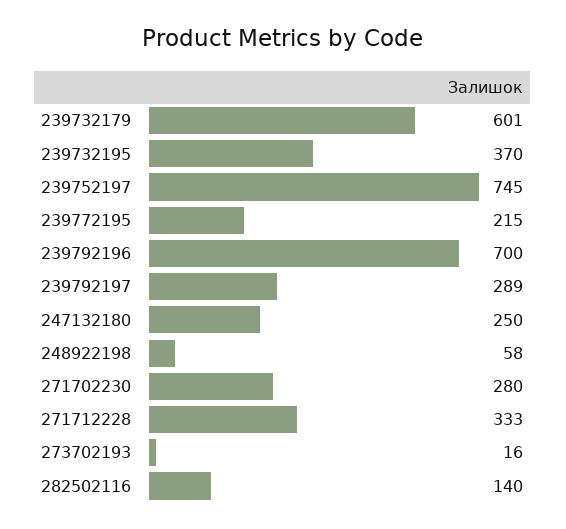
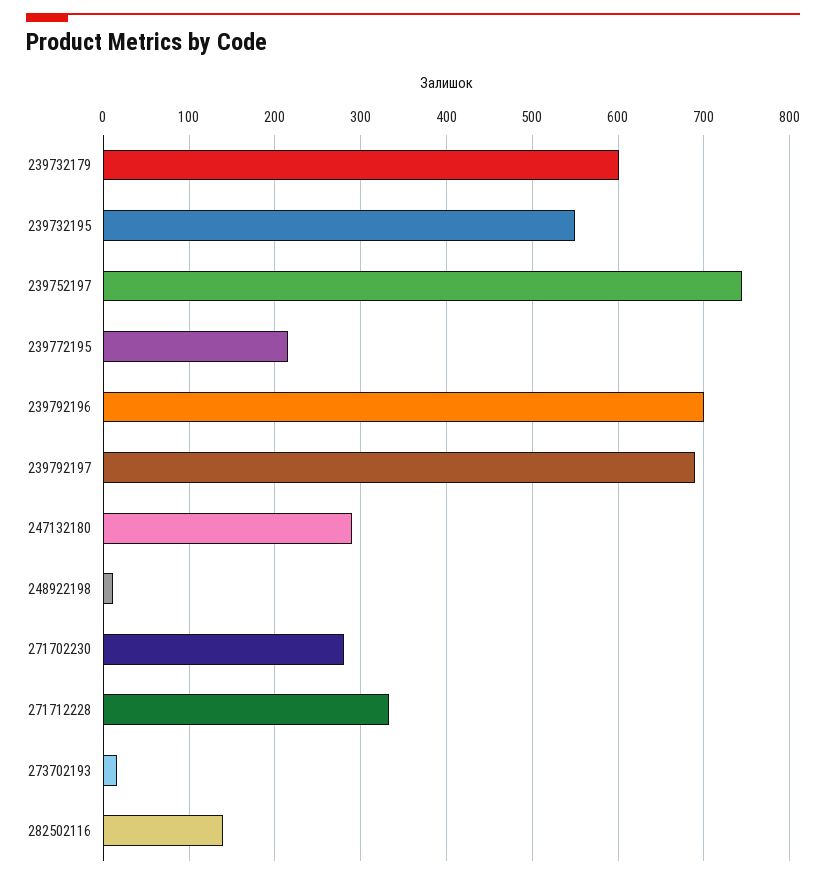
  {
    "239732179": 601,
-   "239732195": 370,
+   "239732195": 550,
    "239752197": 745,
    "239772195": 215,
    "239792196": 700,
-   "239792197": 289,
+   "239792197": 690,
-   "247132180": 250,
+   "247132180": 290,
-   "248922198": 58,
+   "248922198": 10,
    "271702230": 280,
    "271712228": 333,
    "273702193": 16,
    "282502116": 140
  }

